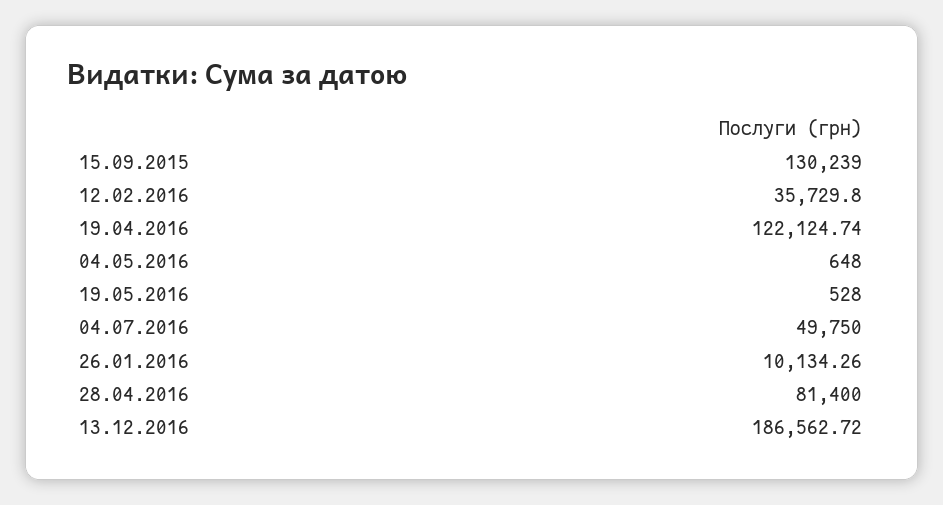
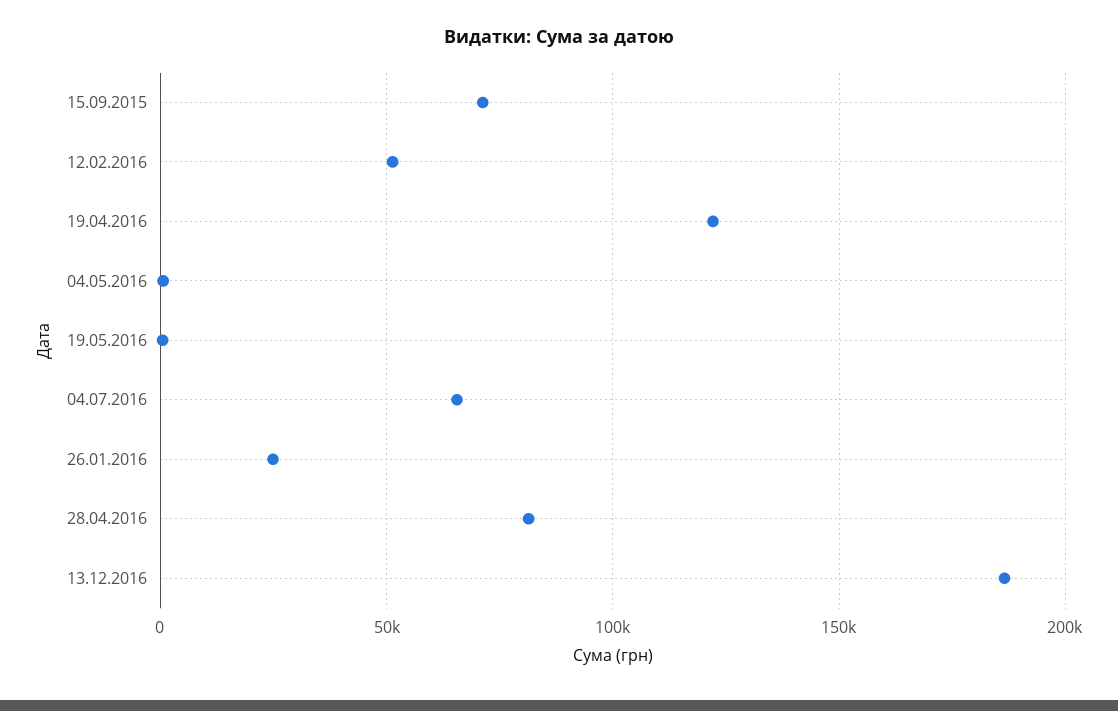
  {
-   "15.09.2015": 130239,
+   "15.09.2015": 70000,
-   "12.02.2016": 35729.8,
+   "12.02.2016": 50000,
    "19.04.2016": 122124.74,
    "04.05.2016": 648,
    "19.05.2016": 528,
-   "04.07.2016": 49750,
+   "04.07.2016": 65000,
-   "26.01.2016": 10134.26,
+   "26.01.2016": 25000,
    "28.04.2016": 81400,
    "13.12.2016": 186562.72
  }

